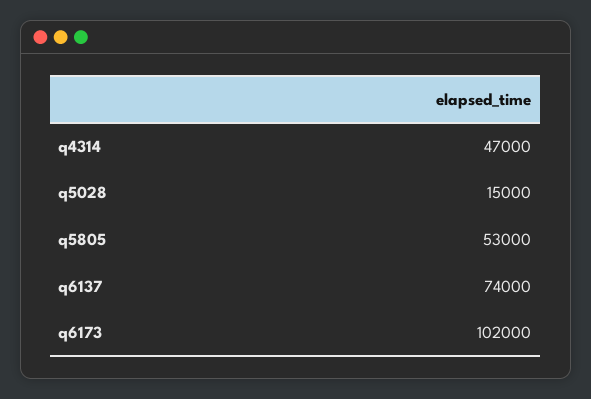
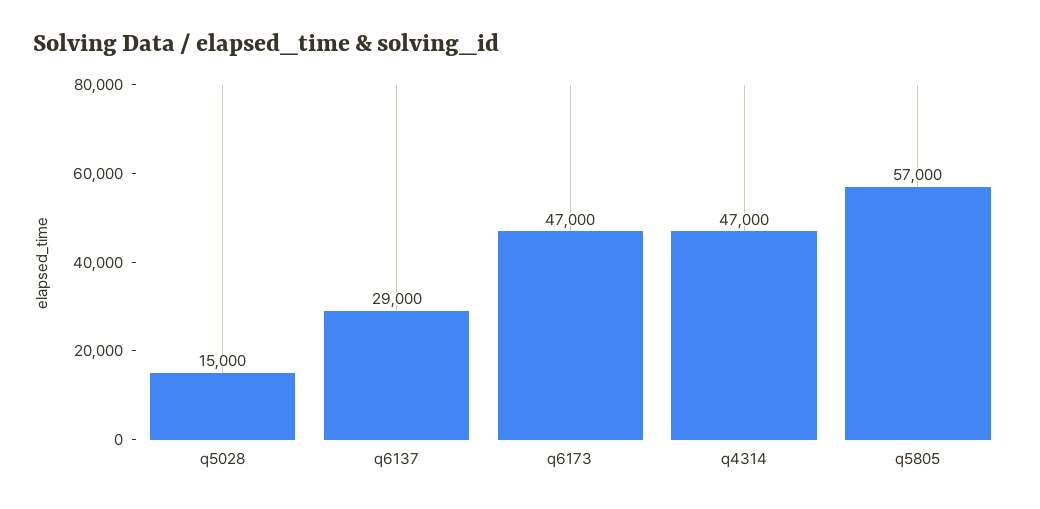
  {
    "q4314": 47000,
    "q5028": 15000,
-   "q5805": 53000,
+   "q5805": 57000,
-   "q6137": 74000,
+   "q6137": 29000,
-   "q6173": 102000
+   "q6173": 47000
  }

